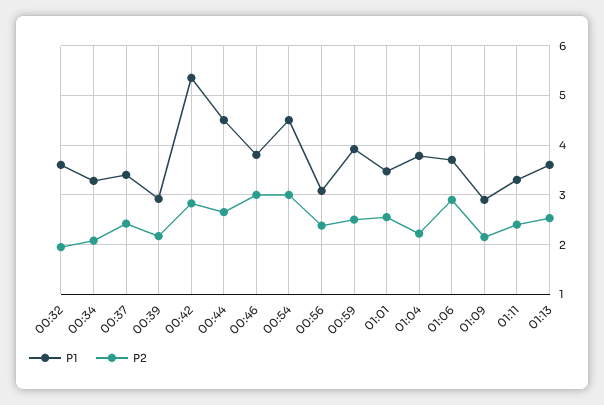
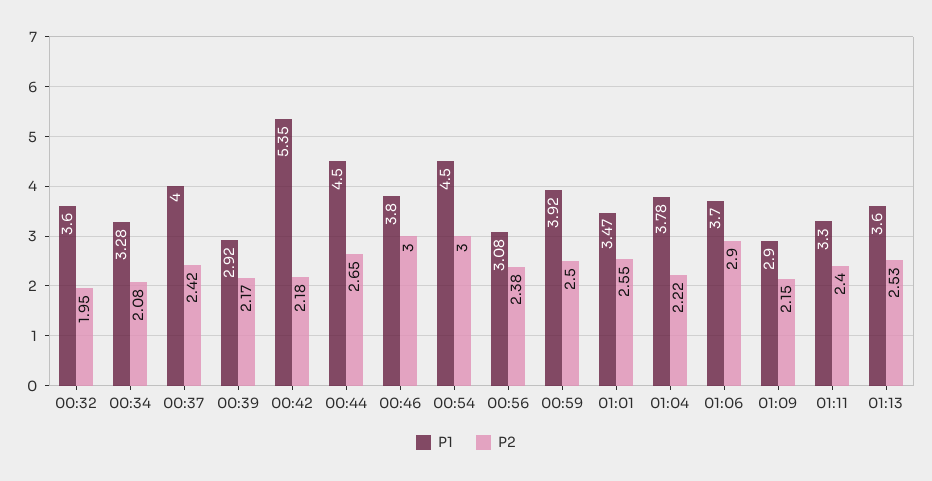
  {
    "P1": {
      "00:32": 3.6,
      "00:34": 3.28,
-     "00:37": 3.4,
+     "00:37": 4,
      "00:39": 2.92,
      "00:42": 5.35,
      "00:44": 4.5,
      "00:46": 3.8,
      "00:54": 4.5,
      "00:56": 3.08,
      "00:59": 3.92,
      "01:01": 3.47,
      "01:04": 3.78,
      "01:06": 3.7,
      "01:09": 2.9,
      "01:11": 3.3,
      "01:13": 3.6
    },
    "P2": {
      "00:32": 1.95,
      "00:34": 2.08,
      "00:37": 2.42,
      "00:39": 2.17,
-     "00:42": 2.8,
+     "00:42": 2.18,
      "00:44": 2.65,
      "00:46": 3,
      "00:54": 3,
      "00:56": 2.38,
      "00:59": 2.5,
      "01:01": 2.55,
      "01:04": 2.22,
      "01:06": 2.9,
      "01:09": 2.15,
      "01:11": 2.4,
      "01:13": 2.53
    }
  }

